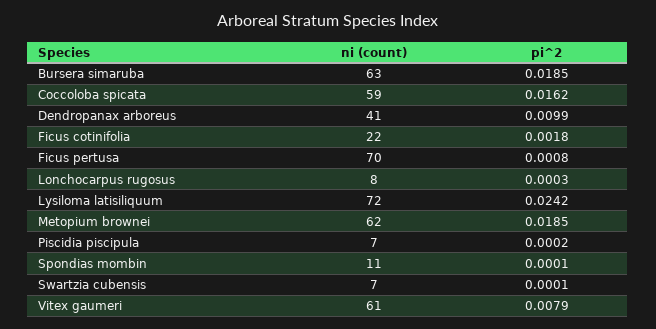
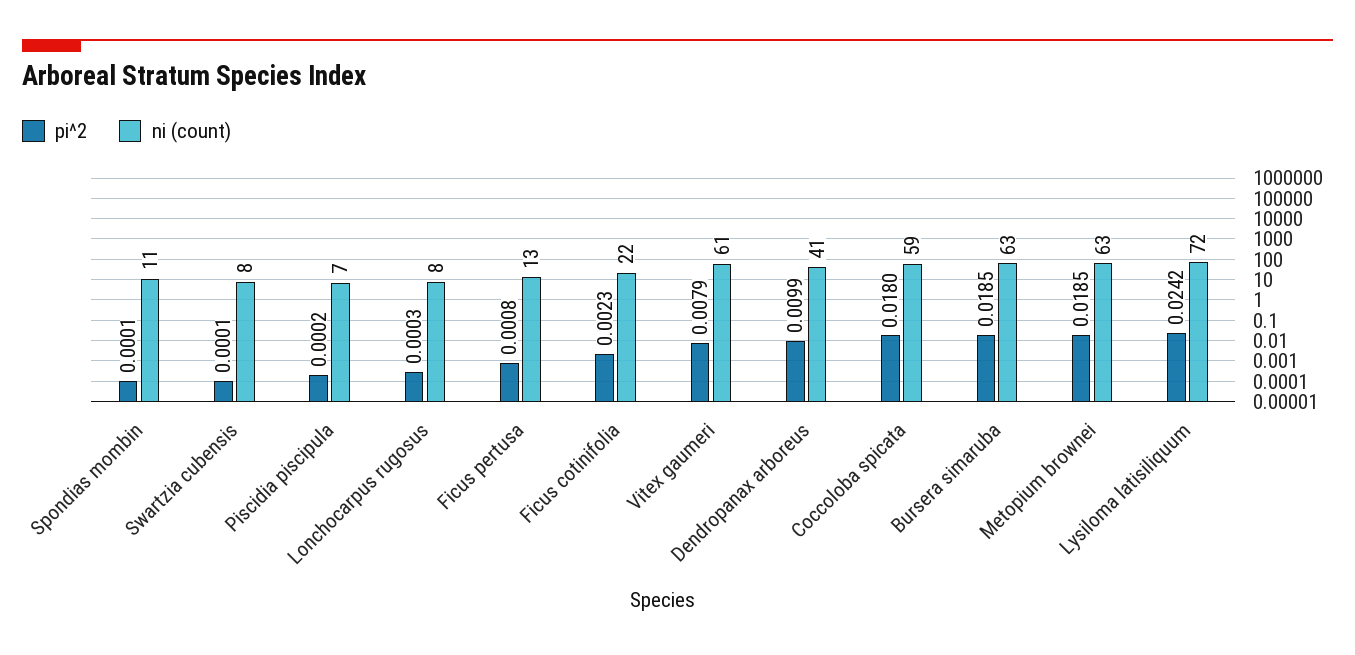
  {
    "ni (count)": {
      "Bursera simaruba": 63,
      "Coccoloba spicata": 59,
      "Dendropanax arboreus": 41,
      "Ficus cotinifolia": 22,
-     "Ficus pertusa": 70,
+     "Ficus pertusa": 13,
      "Lonchocarpus rugosus": 8,
      "Lysiloma latisiliquum": 72,
-     "Metopium brownei": 62,
+     "Metopium brownei": 63,
      "Piscidia piscipula": 7,
      "Spondias mombin": 11,
-     "Swartzia cubensis": 7,
+     "Swartzia cubensis": 8,
      "Vitex gaumeri": 61
    },
    "pi^2": {
      "Bursera simaruba": 0.0185,
-     "Coccoloba spicata": 0.0162,
+     "Coccoloba spicata": 0.018,
      "Dendropanax arboreus": 0.0099,
-     "Ficus cotinifolia": 0.0018,
+     "Ficus cotinifolia": 0.0023,
      "Ficus pertusa": 0.0008,
      "Lonchocarpus rugosus": 0.0003,
      "Lysiloma latisiliquum": 0.0242,
      "Metopium brownei": 0.0185,
      "Piscidia piscipula": 0.0002,
      "Spondias mombin": 0.0001,
      "Swartzia cubensis": 0.0001,
      "Vitex gaumeri": 0.0079
    }
  }

